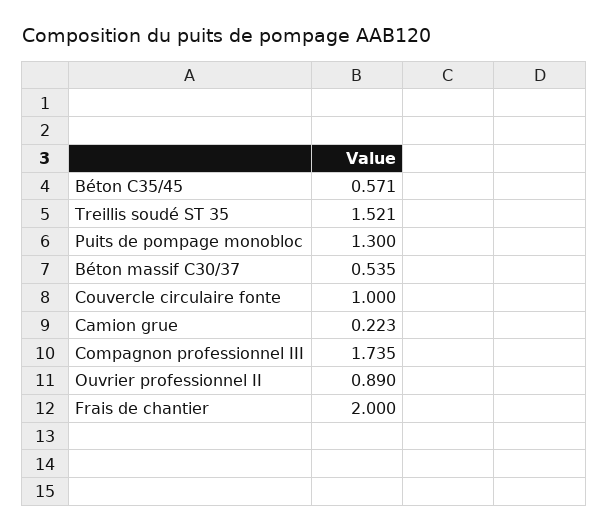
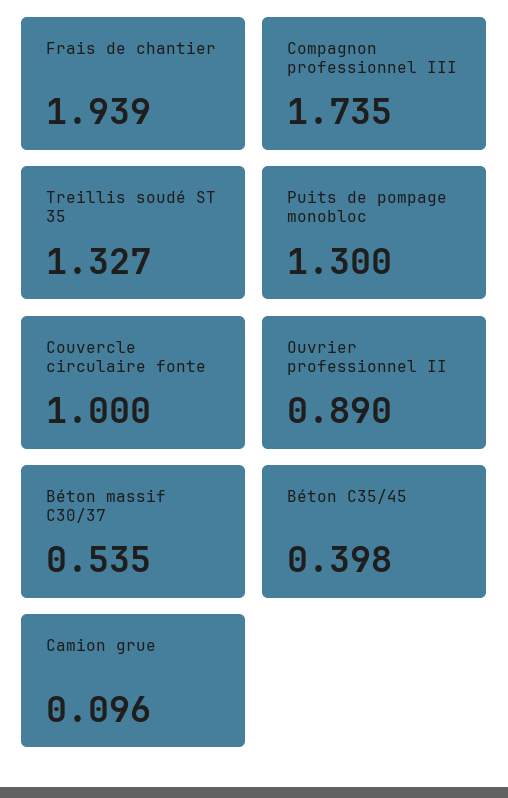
  {
-   "Béton C35/45": 0.571,
+   "Béton C35/45": 0.398,
-   "Treillis soudé ST 35": 1.521,
+   "Treillis soudé ST 35": 1.327,
    "Puits de pompage monobloc": 1.3,
    "Béton massif C30/37": 0.535,
    "Couvercle circulaire fonte": 1,
-   "Camion grue": 0.223,
+   "Camion grue": 0.096,
    "Compagnon professionnel III": 1.735,
    "Ouvrier professionnel II": 0.89,
-   "Frais de chantier": 2
+   "Frais de chantier": 1.939
  }

